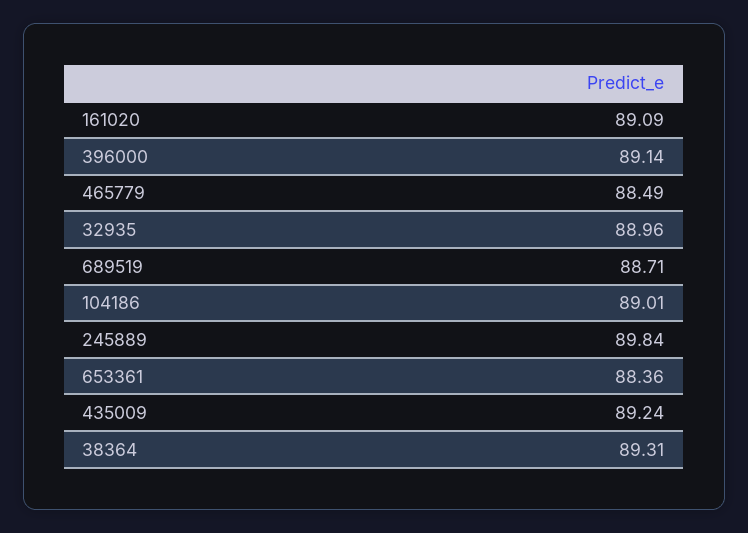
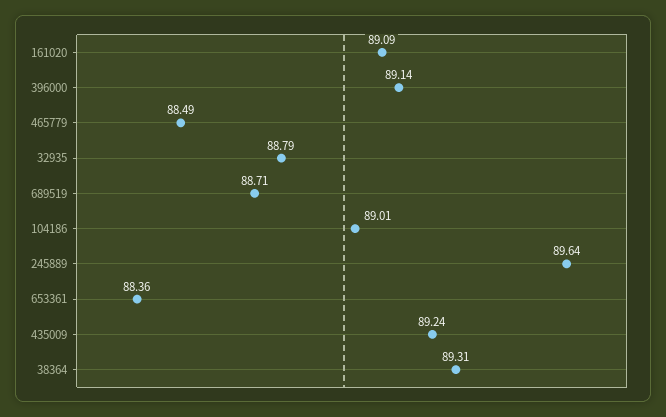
  {
    "161020": 89.09,
    "396000": 89.14,
    "465779": 88.49,
-   "32935": 88.96,
+   "32935": 88.79,
    "689519": 88.71,
    "104186": 89.01,
-   "245889": 89.84,
+   "245889": 89.64,
    "653361": 88.36,
    "435009": 89.24,
    "38364": 89.31
  }

